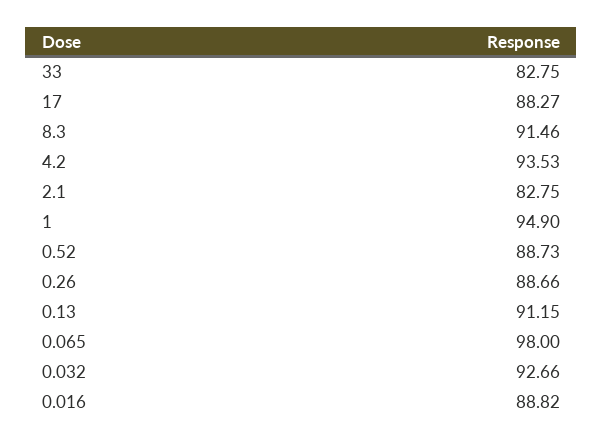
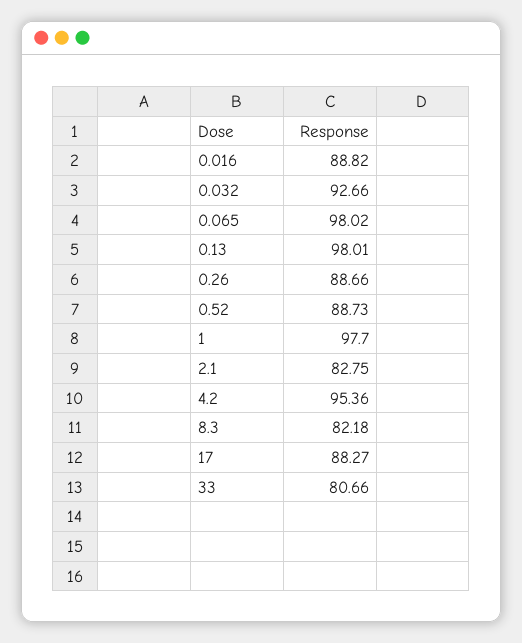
  {
-   "33": 82.75,
+   "33": 80.66,
    "17": 88.27,
-   "8.3": 91.46,
+   "8.3": 82.18,
-   "4.2": 93.53,
+   "4.2": 95.36,
    "2.1": 82.75,
-   "1": 94.9,
+   "1": 97.7,
    "0.52": 88.73,
    "0.26": 88.66,
-   "0.13": 91.15,
+   "0.13": 98.01,
-   "0.065": 98,
+   "0.065": 98.02,
    "0.032": 92.66,
    "0.016": 88.82
  }

